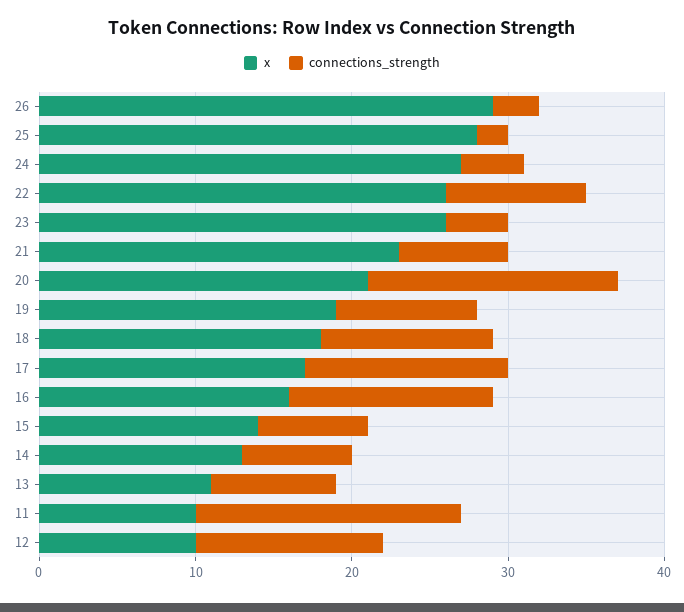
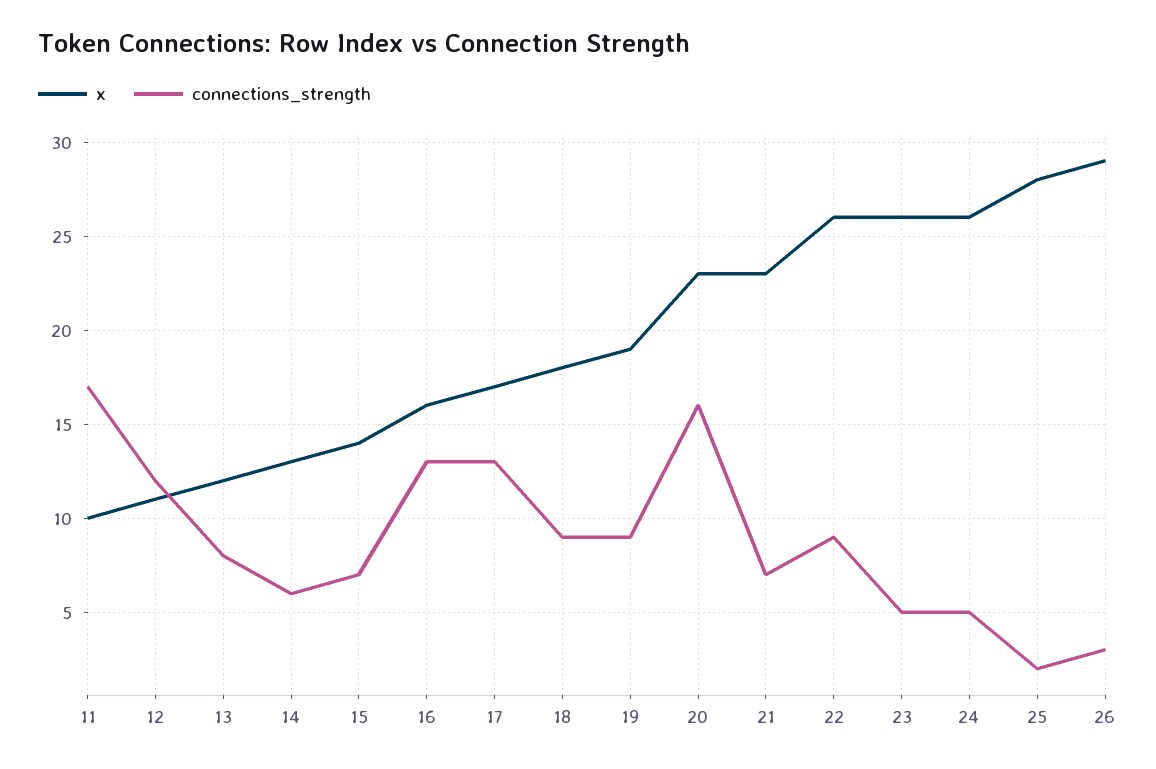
  {
    "x": {
      "26": 29,
      "25": 28,
-     "24": 27,
+     "24": 26,
      "22": 26,
      "23": 26,
      "21": 23,
-     "20": 21,
+     "20": 23,
      "19": 19,
      "18": 18,
      "17": 17,
      "16": 16,
      "15": 14,
      "14": 13,
-     "13": 11,
+     "13": 12,
      "11": 10,
-     "12": 10
+     "12": 11
    },
    "connections_strength": {
      "26": 3,
      "25": 2,
-     "24": 4,
+     "24": 5,
      "22": 9,
-     "23": 4,
+     "23": 5,
      "21": 7,
      "20": 16,
      "19": 9,
-     "18": 11,
+     "18": 9,
      "17": 13,
      "16": 13,
      "15": 7,
-     "14": 7,
+     "14": 6,
      "13": 8,
      "11": 17,
      "12": 12
    }
  }

